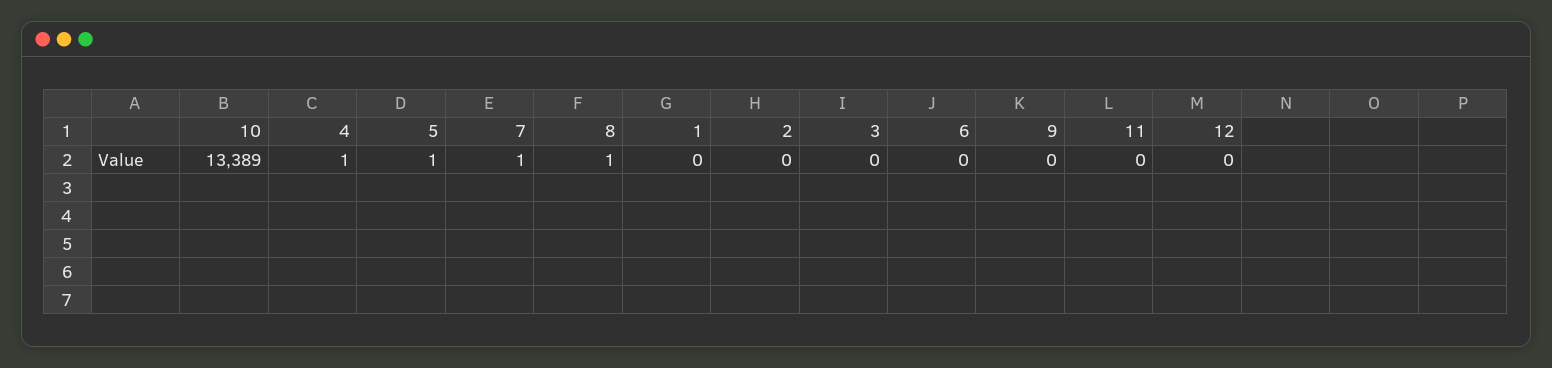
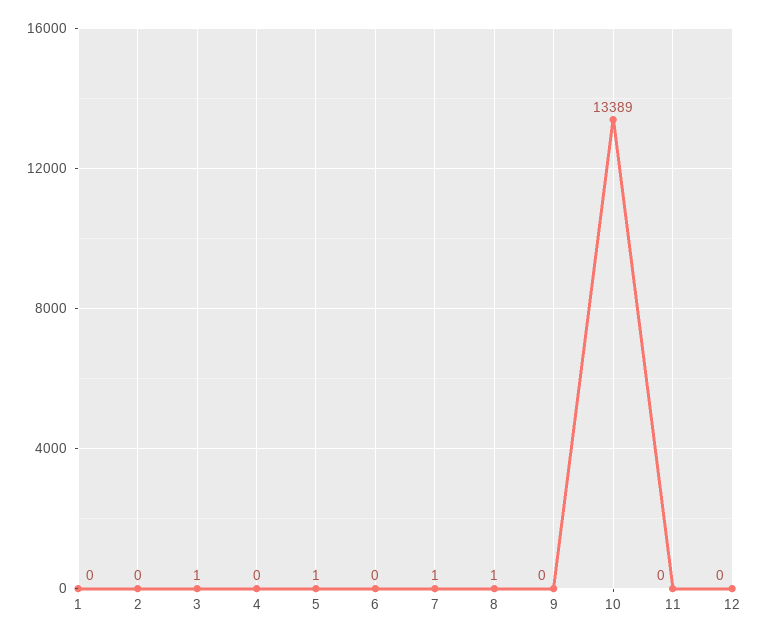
  {
    "10": 13389,
-   "4": 1,
+   "4": 0,
    "5": 1,
    "7": 1,
    "8": 1,
    "1": 0,
    "2": 0,
-   "3": 0,
+   "3": 1,
    "6": 0,
    "9": 0,
    "11": 0,
    "12": 0
  }

